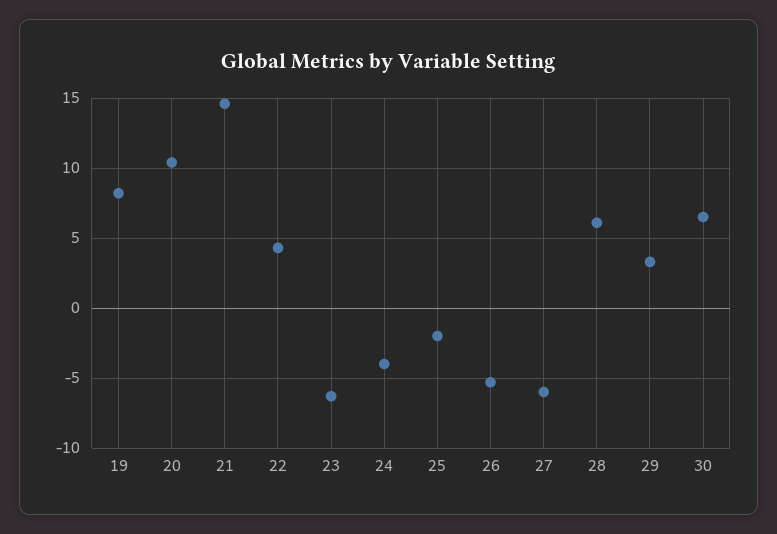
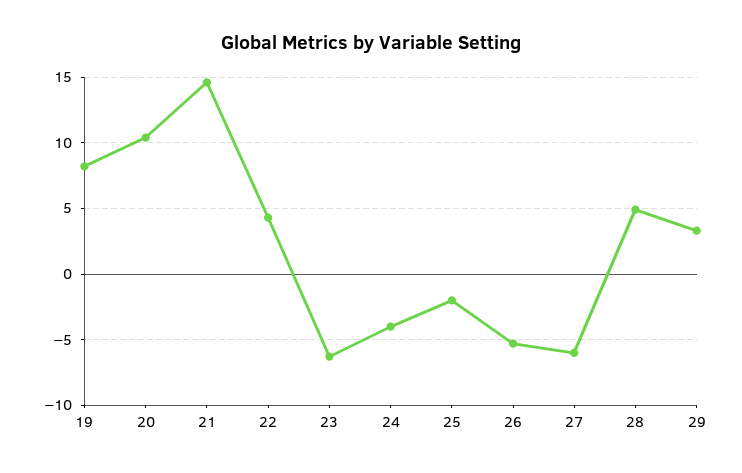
  {
    "19": 8,
    "20": 10.5,
    "21": 14.5,
    "22": 4.5,
    "23": -6.5,
    "24": -4,
    "25": -2,
    "26": -5.5,
    "27": -6,
-   "28": 6,
+   "28": 5,
-   "29": 3.5,
+   "29": 3.5
-   "30": 6.5
  }

